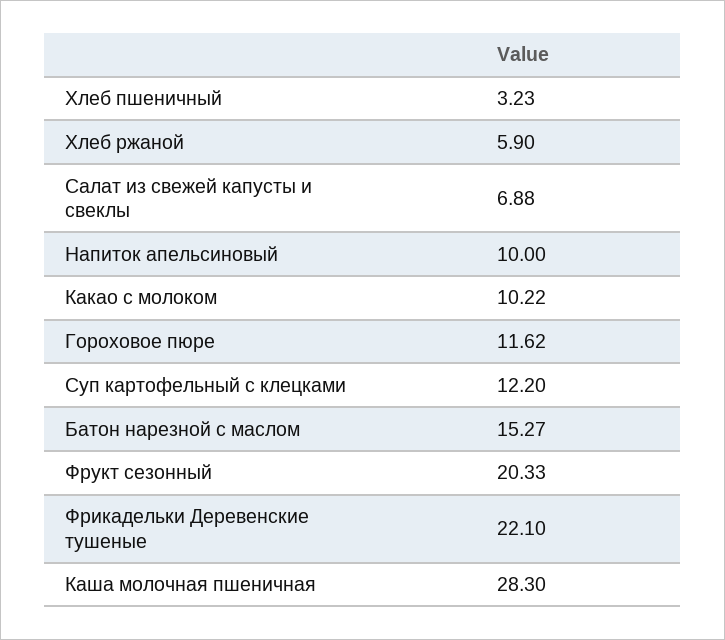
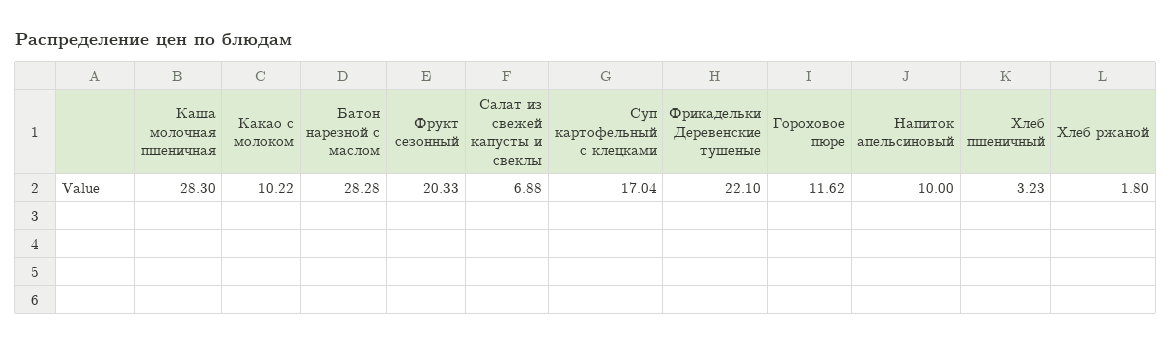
  {
    "Хлеб пшеничный": 3.23,
-   "Хлеб ржаной": 5.9,
+   "Хлеб ржаной": 1.8,
    "Салат из свежей капусты и свеклы": 6.88,
    "Напиток апельсиновый": 10,
    "Какао с молоком": 10.22,
    "Гороховое пюре": 11.62,
-   "Суп картофельный с клецками": 12.2,
+   "Суп картофельный с клецками": 17.04,
-   "Батон нарезной с маслом": 15.27,
+   "Батон нарезной с маслом": 28.28,
    "Фрукт сезонный": 20.33,
    "Фрикадельки Деревенские тушеные": 22.1,
    "Каша молочная пшеничная": 28.3
  }

